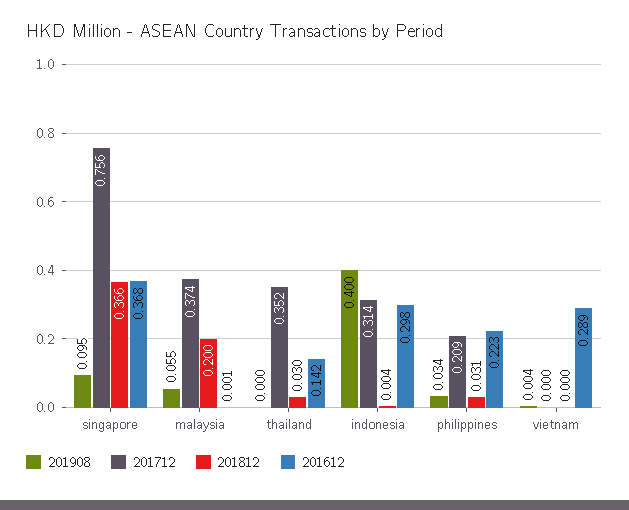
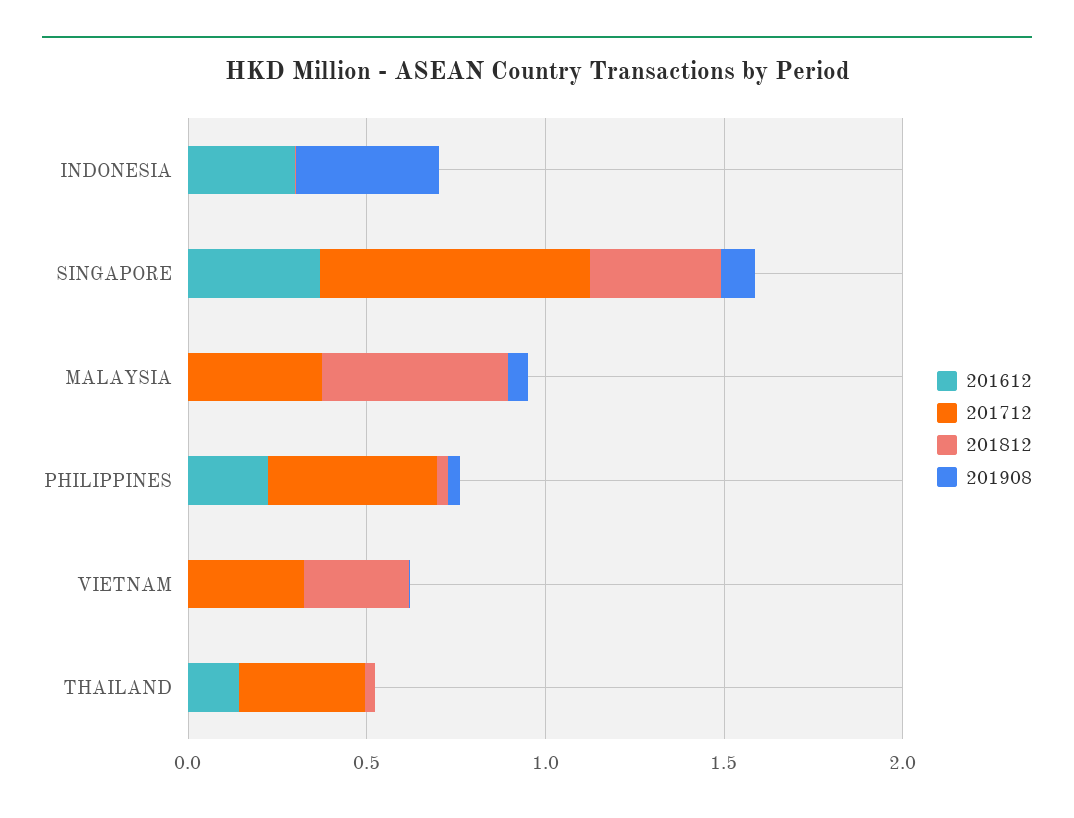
  {
    "201908": {
      "singapore": 0.095,
      "malaysia": 0.055,
      "thailand": 0,
      "indonesia": 0.4,
      "philippines": 0.034,
      "vietnam": 0.004
    },
    "201712": {
      "singapore": 0.756,
      "malaysia": 0.374,
      "thailand": 0.352,
-     "indonesia": 0.314,
+     "indonesia": 0,
-     "philippines": 0.209,
+     "philippines": 0.5,
-     "vietnam": 0
+     "vietnam": 0.3
    },
    "201812": {
      "singapore": 0.366,
-     "malaysia": 0.2,
+     "malaysia": 0.5,
      "thailand": 0.03,
      "indonesia": 0.004,
      "philippines": 0.031,
-     "vietnam": 0
+     "vietnam": 0.3
    },
    "201612": {
      "singapore": 0.368,
      "malaysia": 0.001,
      "thailand": 0.142,
      "indonesia": 0.298,
      "philippines": 0.223,
-     "vietnam": 0.289
+     "vietnam": 0
    }
  }

